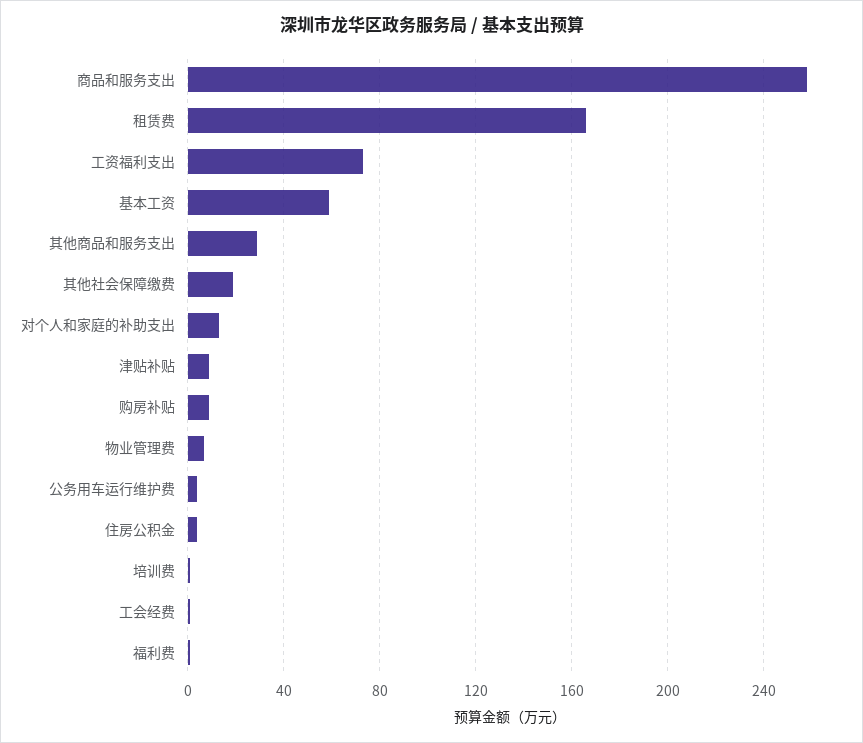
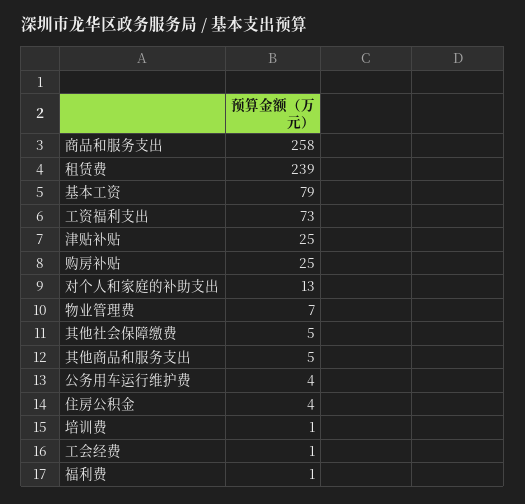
  {
    "商品和服务支出": 258,
-   "租赁费": 165,
+   "租赁费": 239,
    "工资福利支出": 73,
-   "基本工资": 60,
+   "基本工资": 79,
-   "其他商品和服务支出": 30,
+   "其他商品和服务支出": 5,
-   "其他社会保障缴费": 20,
+   "其他社会保障缴费": 5,
    "对个人和家庭的补助支出": 13,
-   "津贴补贴": 10,
+   "津贴补贴": 25,
-   "购房补贴": 10,
+   "购房补贴": 25,
    "物业管理费": 7,
    "公务用车运行维护费": 4,
    "住房公积金": 4,
    "培训费": 1,
    "工会经费": 1,
    "福利费": 1
  }

